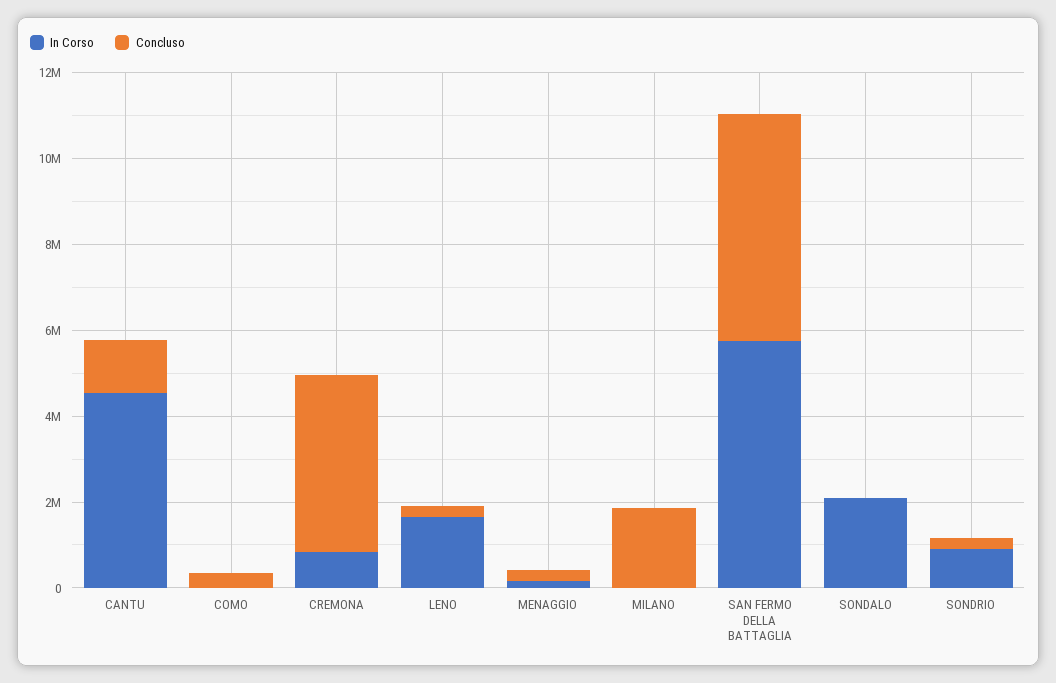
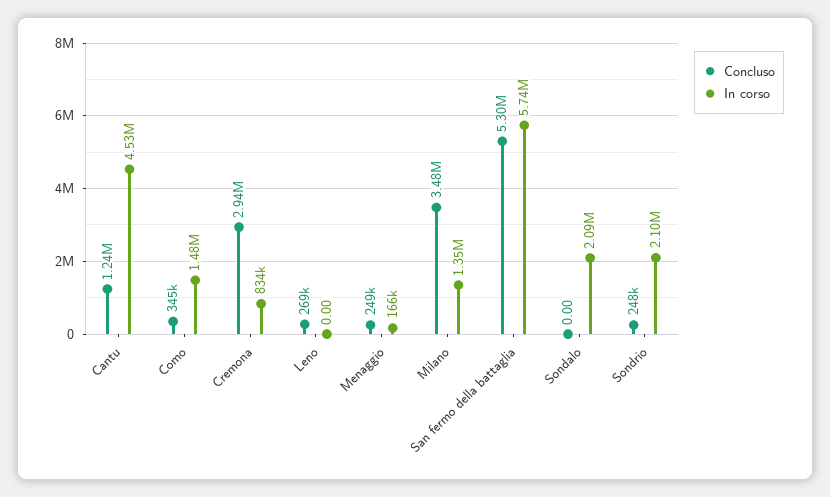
  {
    "In Corso": {
      "CANTU": 4530000,
-     "COMO": 0,
+     "COMO": 1480000,
      "CREMONA": 834000,
-     "LENO": 1500000,
+     "LENO": 0,
      "MENAGGIO": 166000,
-     "MILANO": 0,
+     "MILANO": 1350000,
      "SAN FERMO DELLA BATTAGLIA": 5740000,
      "SONDALO": 2090000,
-     "SONDRIO": 1000000
+     "SONDRIO": 2100000
    },
    "Concluso": {
      "CANTU": 1240000,
      "COMO": 345000,
-     "CREMONA": 4000000,
+     "CREMONA": 2940000,
      "LENO": 269000,
      "MENAGGIO": 249000,
-     "MILANO": 2000000,
+     "MILANO": 3480000,
      "SAN FERMO DELLA BATTAGLIA": 5300000,
      "SONDALO": 0,
      "SONDRIO": 248000
    }
  }

